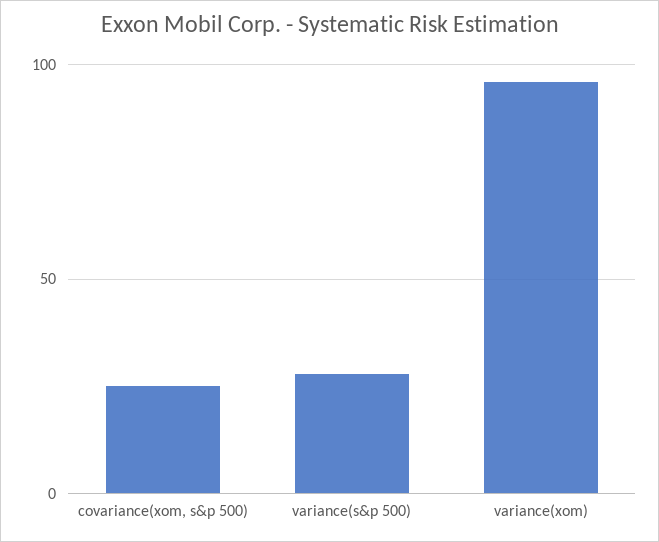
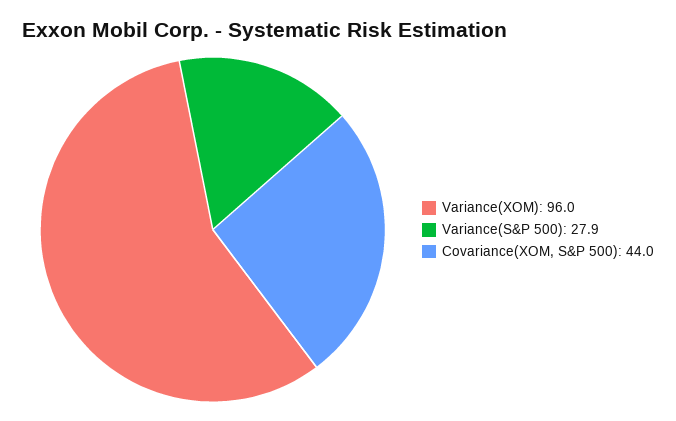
  {
-   "covariance(xom, s&p 500)": 25,
+   "covariance(xom, s&p 500)": 44,
    "variance(s&p 500)": 27.9,
    "variance(xom)": 96
  }

